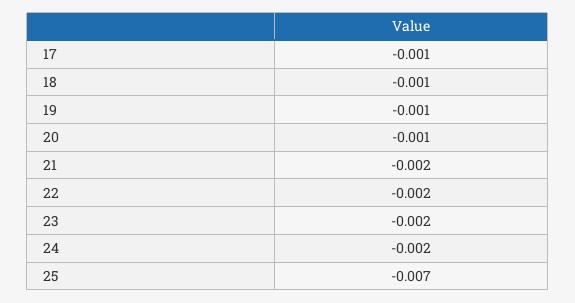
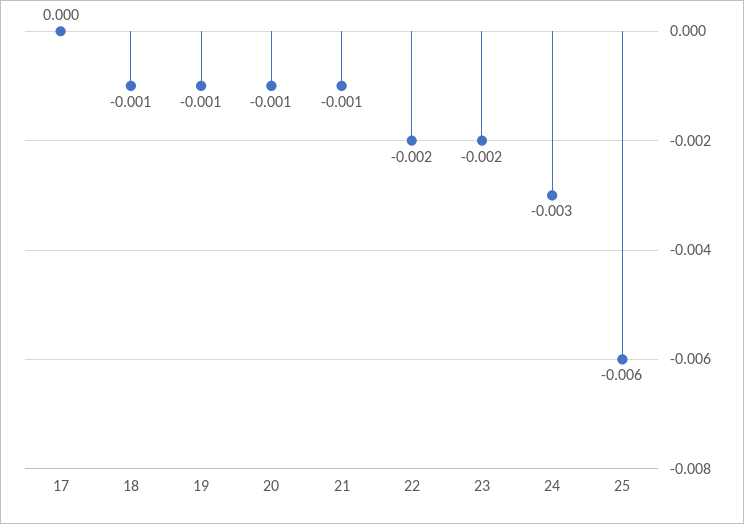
  {
-   "17": -0.001,
+   "17": 0,
    "18": -0.001,
    "19": -0.001,
    "20": -0.001,
-   "21": -0.002,
+   "21": -0.001,
    "22": -0.002,
    "23": -0.002,
-   "24": -0.002,
+   "24": -0.003,
-   "25": -0.007
+   "25": -0.006
  }

